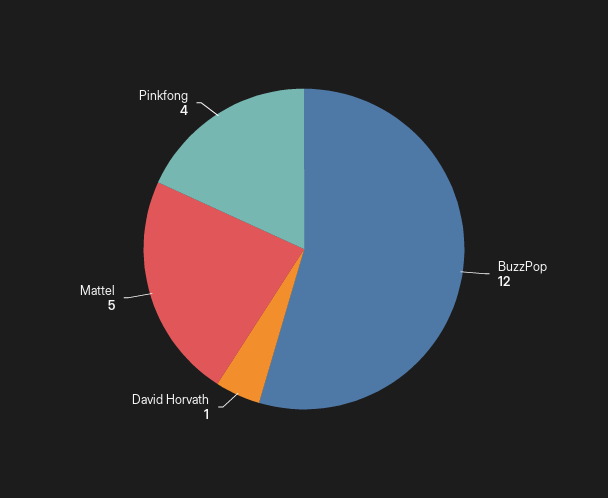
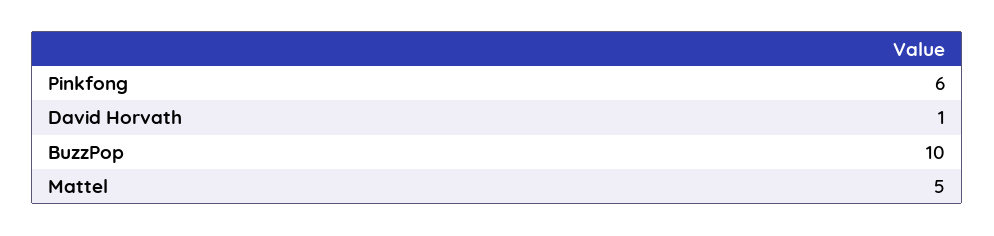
  {
-   "BuzzPop": 12,
+   "BuzzPop": 10,
    "David Horvath": 1,
    "Mattel": 5,
-   "Pinkfong": 4
+   "Pinkfong": 6
  }

